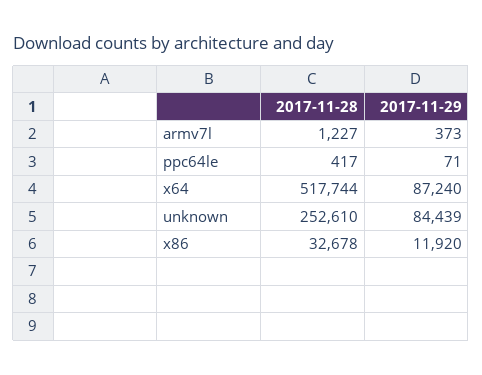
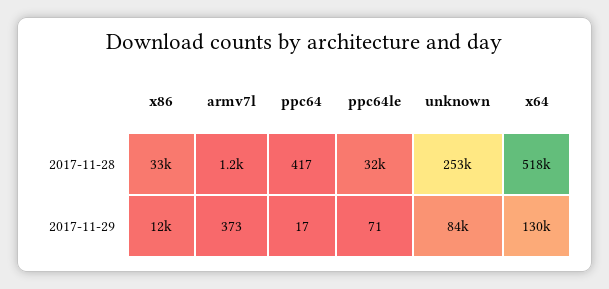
  {
    "2017-11-28": {
      "armv7l": 1227,
-     "ppc64le": 417,
+     "ppc64le": 32000,
      "x64": 517744,
      "unknown": 252610,
-     "x86": 32678
+     "x86": 32678,
+     "ppc64": 417
    },
    "2017-11-29": {
      "armv7l": 373,
      "ppc64le": 71,
-     "x64": 87240,
+     "x64": 130000,
      "unknown": 84439,
-     "x86": 11920
+     "x86": 11920,
+     "ppc64": 17
    }
  }

